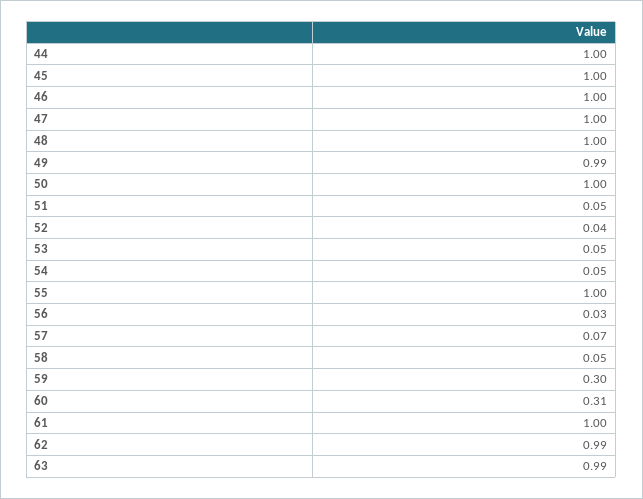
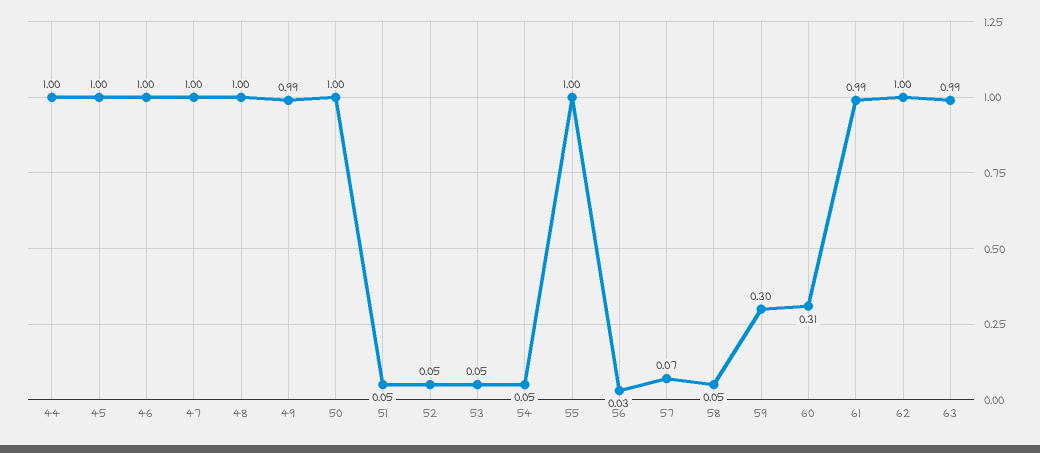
  {
    "44": 1,
    "45": 1,
    "46": 1,
    "47": 1,
    "48": 1,
    "49": 0.99,
    "50": 1,
    "51": 0.05,
-   "52": 0.04,
+   "52": 0.05,
    "53": 0.05,
    "54": 0.05,
    "55": 1,
    "56": 0.03,
    "57": 0.07,
    "58": 0.05,
    "59": 0.3,
    "60": 0.31,
-   "61": 1,
+   "61": 0.99,
-   "62": 0.99,
+   "62": 1,
    "63": 0.99
  }

